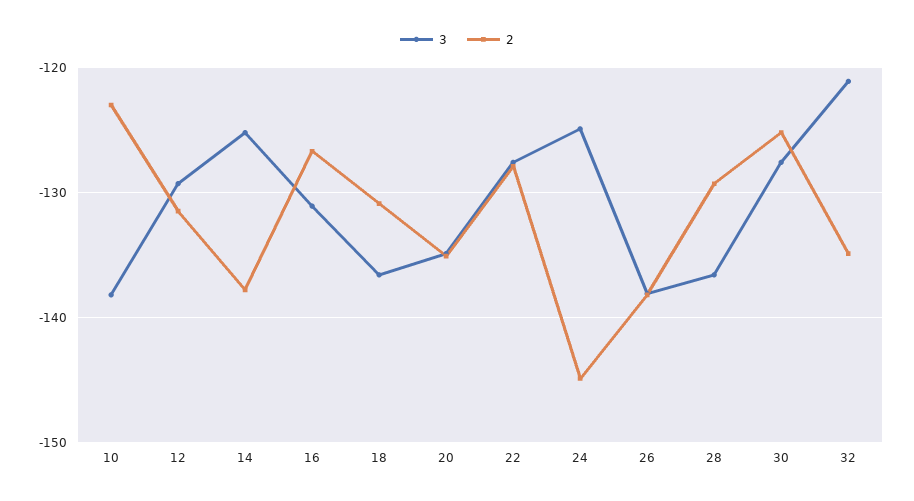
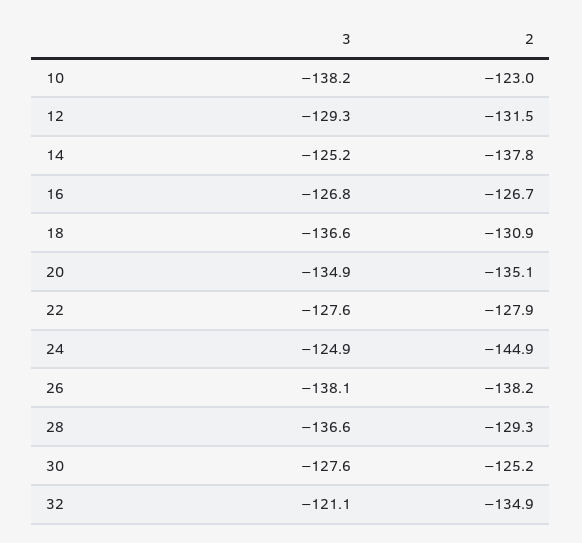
  {
    "3": {
      "10": -138.2,
      "12": -129.3,
      "14": -125.2,
-     "16": -131,
+     "16": -126.8,
      "18": -136.6,
      "20": -134.9,
      "22": -127.6,
      "24": -124.9,
      "26": -138.1,
      "28": -136.6,
      "30": -127.6,
      "32": -121.1
    },
    "2": {
      "10": -123,
      "12": -131.5,
      "14": -137.8,
      "16": -126.7,
      "18": -130.9,
      "20": -135.1,
      "22": -127.9,
      "24": -144.9,
      "26": -138.2,
      "28": -129.3,
      "30": -125.2,
      "32": -134.9
    }
  }

